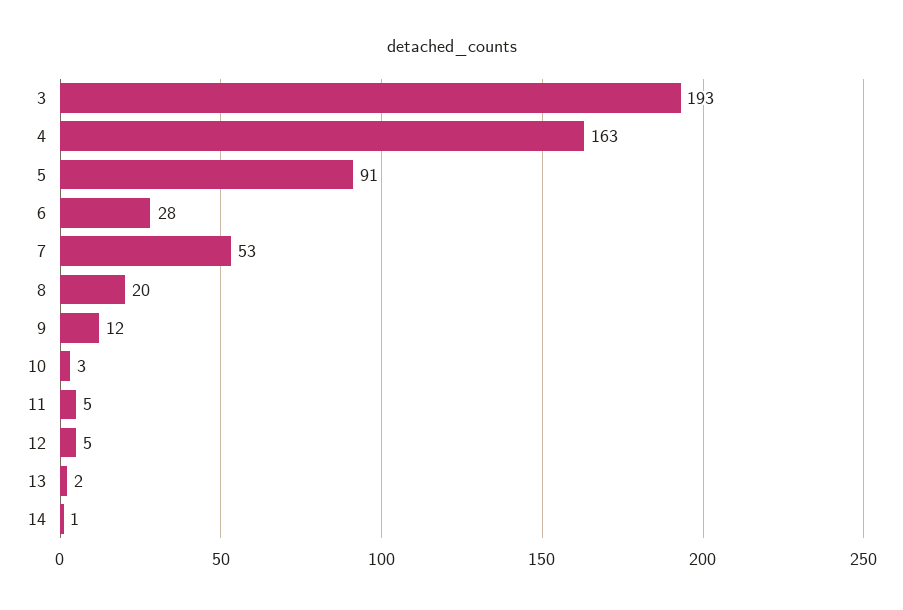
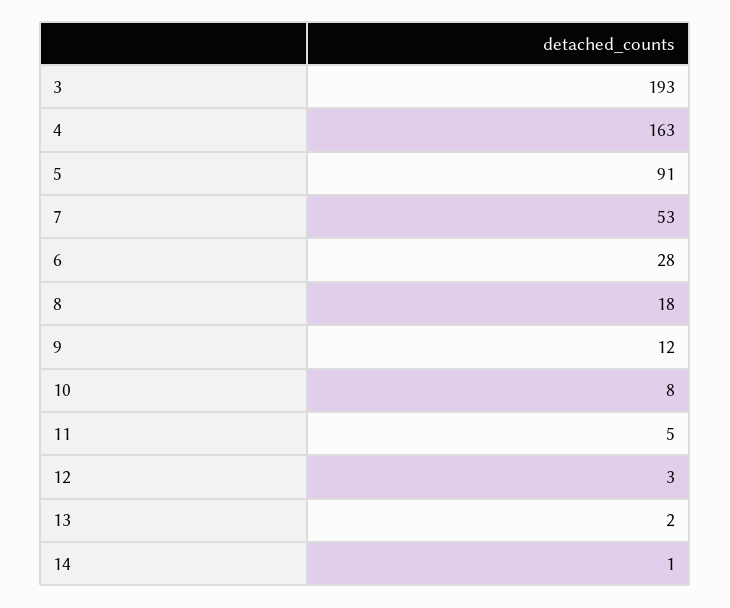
  {
    "3": 193,
    "4": 163,
    "5": 91,
    "6": 28,
    "7": 53,
-   "8": 20,
+   "8": 18,
    "9": 12,
-   "10": 3,
+   "10": 8,
    "11": 5,
-   "12": 5,
+   "12": 3,
    "13": 2,
    "14": 1
  }

